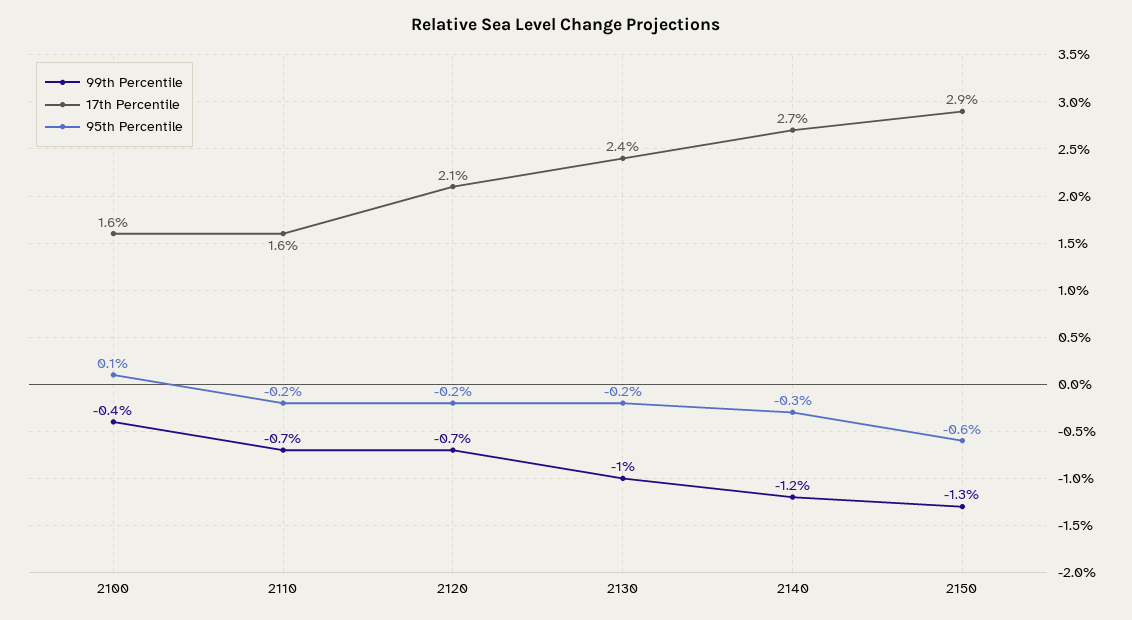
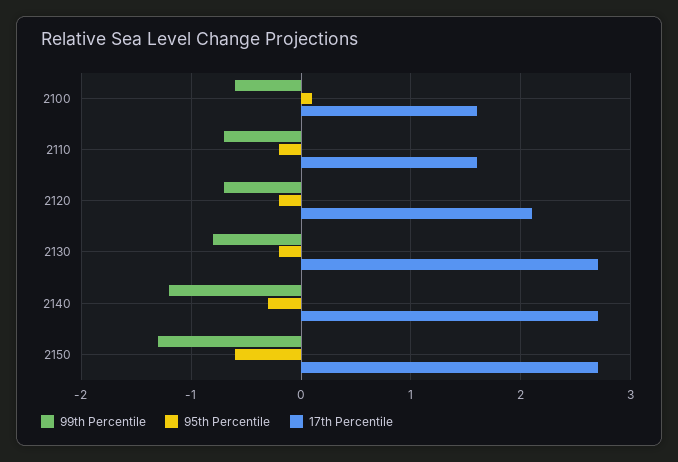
  {
    "99th Percentile": {
-     "2100": -0.4,
+     "2100": -0.6,
      "2110": -0.7,
      "2120": -0.7,
-     "2130": -1,
+     "2130": -0.8,
      "2140": -1.2,
      "2150": -1.3
    },
    "17th Percentile": {
      "2100": 1.6,
      "2110": 1.6,
      "2120": 2.1,
-     "2130": 2.4,
+     "2130": 2.7,
      "2140": 2.7,
-     "2150": 2.9
+     "2150": 2.7
    },
    "95th Percentile": {
      "2100": 0.1,
      "2110": -0.2,
      "2120": -0.2,
      "2130": -0.2,
      "2140": -0.3,
      "2150": -0.6
    }
  }

